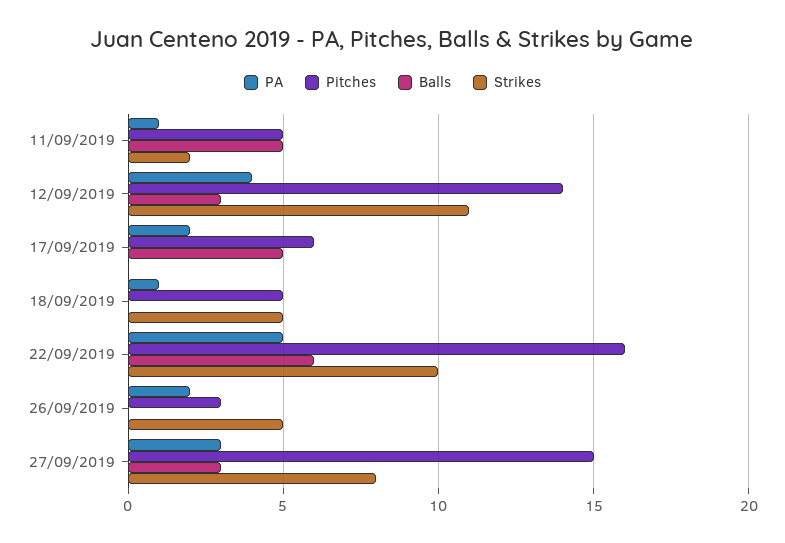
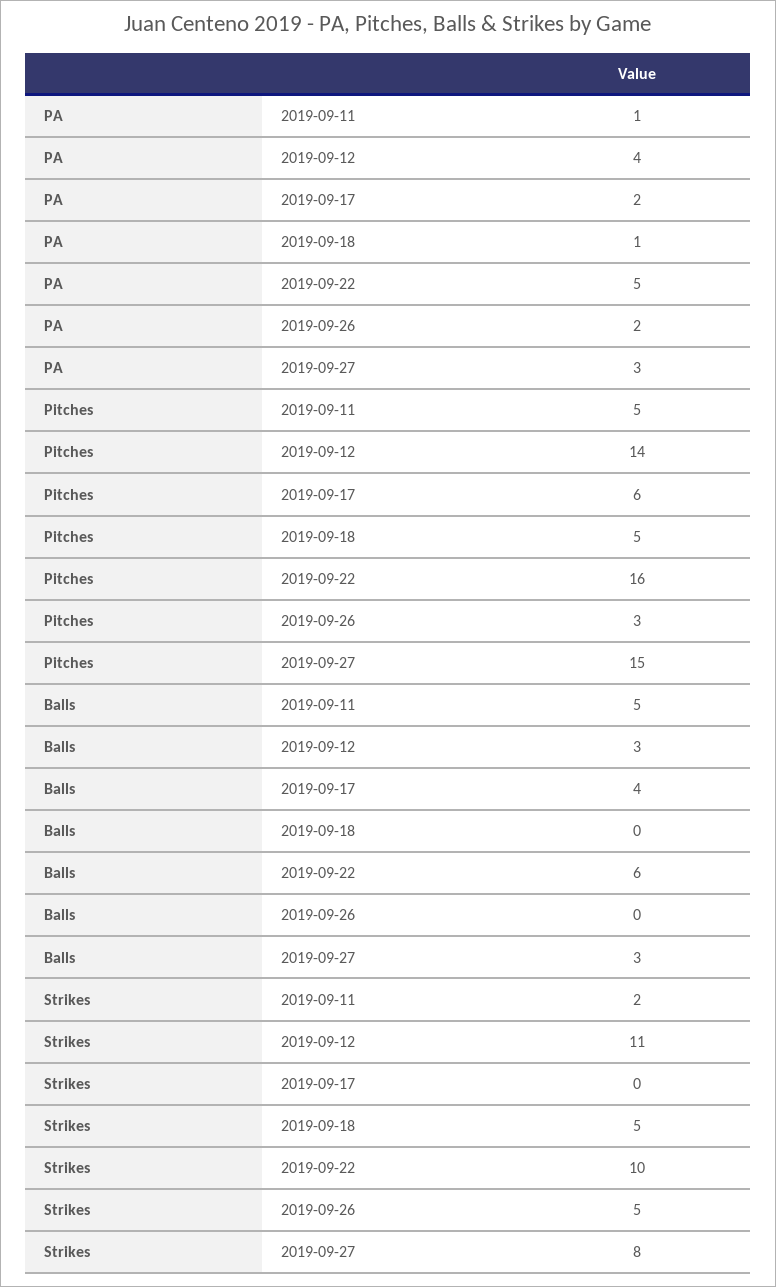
  {
    "PA": {
      "11/09/2019": 1,
      "12/09/2019": 4,
      "17/09/2019": 2,
      "18/09/2019": 1,
      "22/09/2019": 5,
      "26/09/2019": 2,
      "27/09/2019": 3
    },
    "Pitches": {
      "11/09/2019": 5,
      "12/09/2019": 14,
      "17/09/2019": 6,
      "18/09/2019": 5,
      "22/09/2019": 16,
      "26/09/2019": 3,
      "27/09/2019": 15
    },
    "Balls": {
      "11/09/2019": 5,
      "12/09/2019": 3,
-     "17/09/2019": 5,
+     "17/09/2019": 4,
      "18/09/2019": 0,
      "22/09/2019": 6,
      "26/09/2019": 0,
      "27/09/2019": 3
    },
    "Strikes": {
      "11/09/2019": 2,
      "12/09/2019": 11,
      "17/09/2019": 0,
      "18/09/2019": 5,
      "22/09/2019": 10,
      "26/09/2019": 5,
      "27/09/2019": 8
    }
  }

